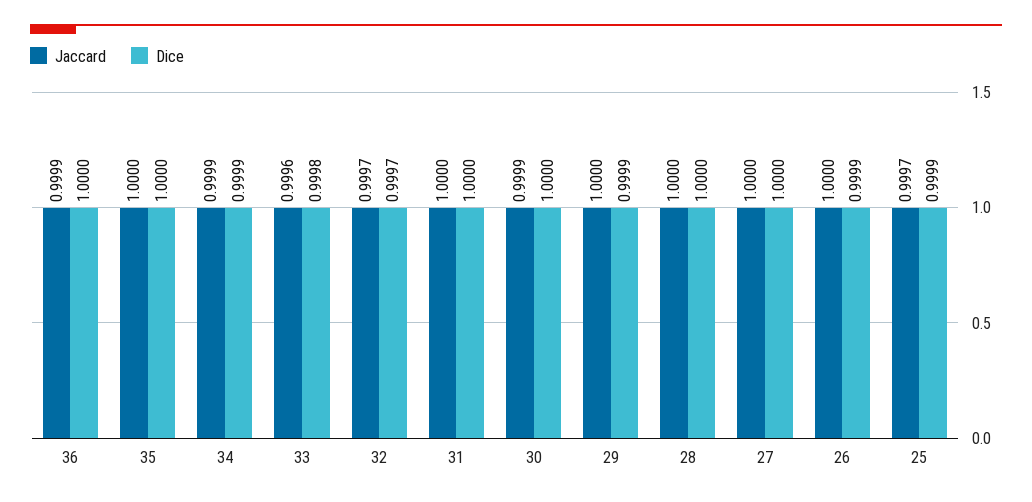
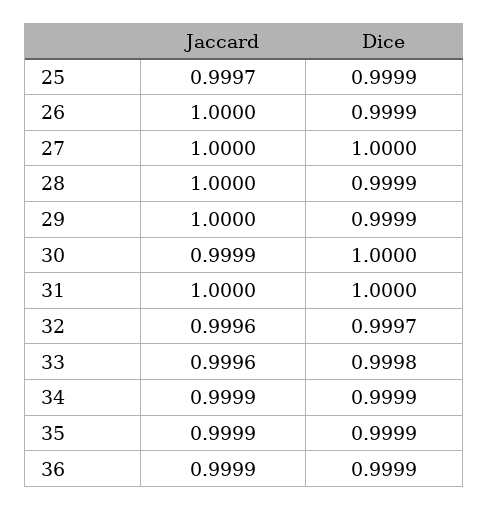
  {
    "Jaccard": {
      "36": 0.9999,
-     "35": 1,
+     "35": 0.9999,
      "34": 0.9999,
      "33": 0.9996,
-     "32": 0.9997,
+     "32": 0.9996,
      "31": 1,
      "30": 0.9999,
      "29": 1,
      "28": 1,
      "27": 1,
      "26": 1,
      "25": 0.9997
    },
    "Dice": {
-     "36": 1,
+     "36": 0.9999,
-     "35": 1,
+     "35": 0.9999,
      "34": 0.9999,
      "33": 0.9998,
      "32": 0.9997,
      "31": 1,
      "30": 1,
      "29": 0.9999,
-     "28": 1,
+     "28": 0.9999,
      "27": 1,
      "26": 0.9999,
      "25": 0.9999
    }
  }

